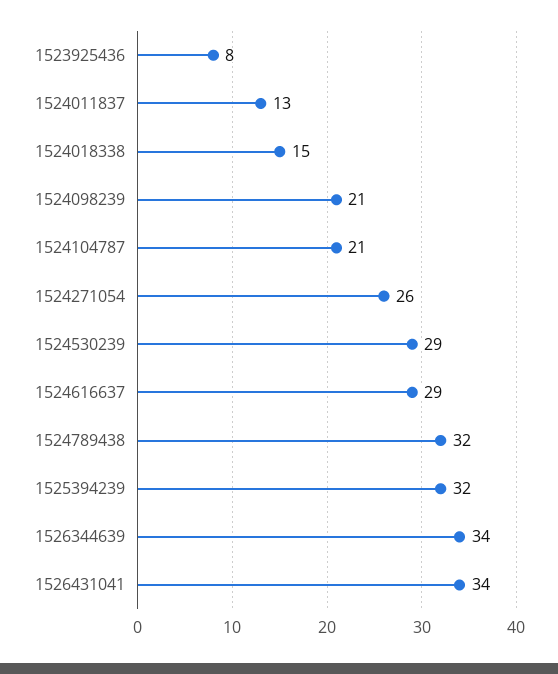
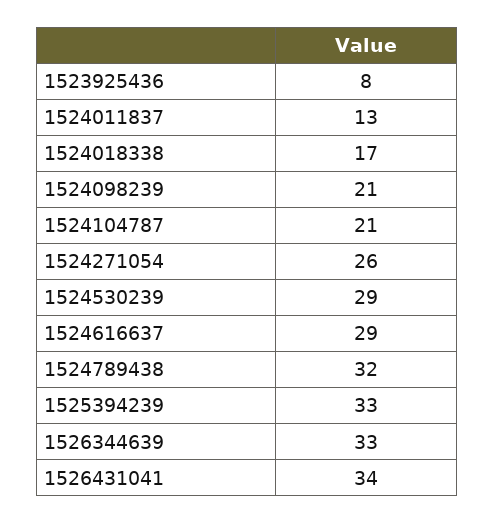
  {
    "1523925436": 8,
    "1524011837": 13,
-   "1524018338": 15,
+   "1524018338": 17,
    "1524098239": 21,
    "1524104787": 21,
    "1524271054": 26,
    "1524530239": 29,
    "1524616637": 29,
    "1524789438": 32,
-   "1525394239": 32,
+   "1525394239": 33,
-   "1526344639": 34,
+   "1526344639": 33,
    "1526431041": 34
  }

